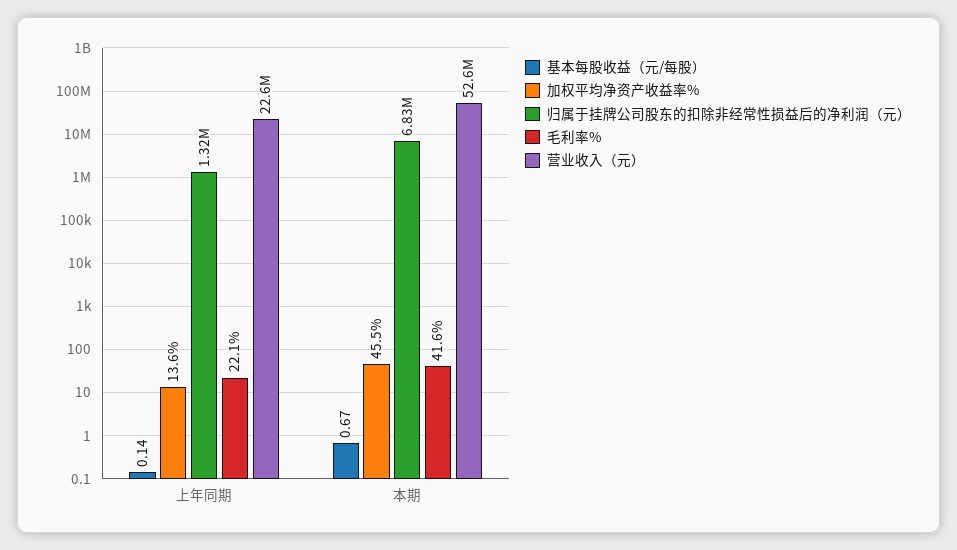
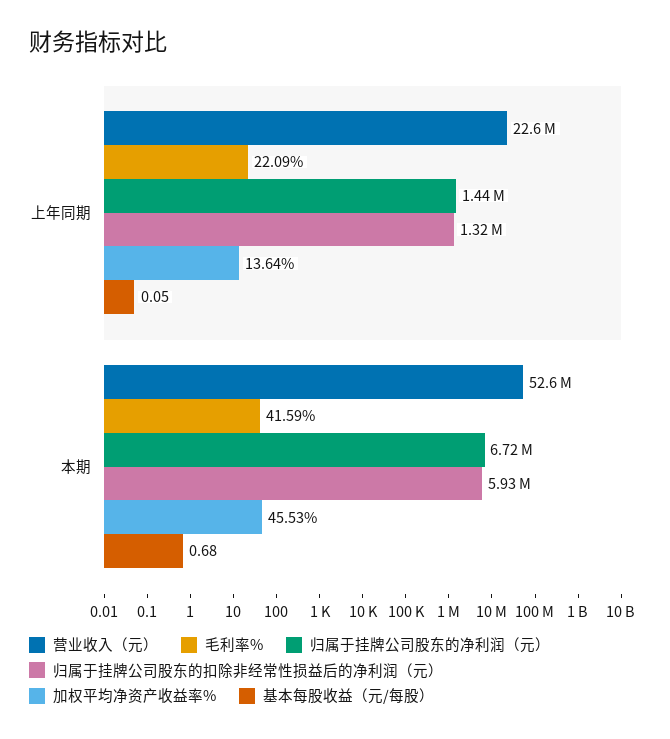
  {
    "基本每股收益（元/每股）": {
-     "上年同期": 0.14,
+     "上年同期": 0.05,
-     "本期": 0.67
+     "本期": 0.68
    },
    "加权平均净资产收益率%": {
      "上年同期": 13.64,
      "本期": 45.53
    },
    "归属于挂牌公司股东的扣除非经常性损益后的净利润（元）": {
      "上年同期": 1320000,
-     "本期": 6830000
+     "本期": 5930000
    },
    "毛利率%": {
      "上年同期": 22.09,
      "本期": 41.59
    },
    "营业收入（元）": {
      "上年同期": 22600000,
      "本期": 52600000
-   }
+   },
+   "归属于挂牌公司股东的净利润（元）": {
+     "上年同期": 1440000,
+     "本期": 6720000
+   }
  }

